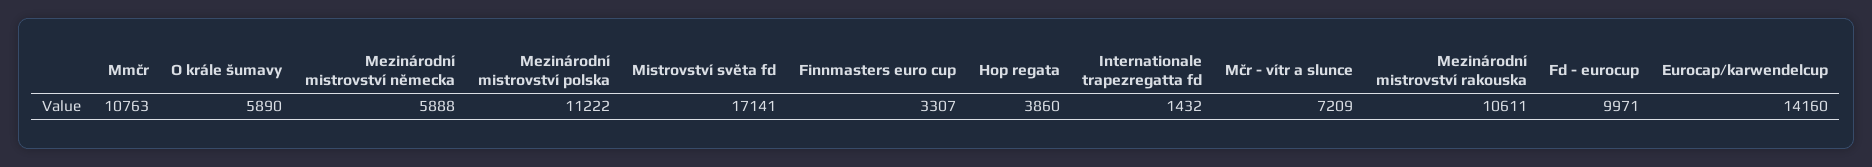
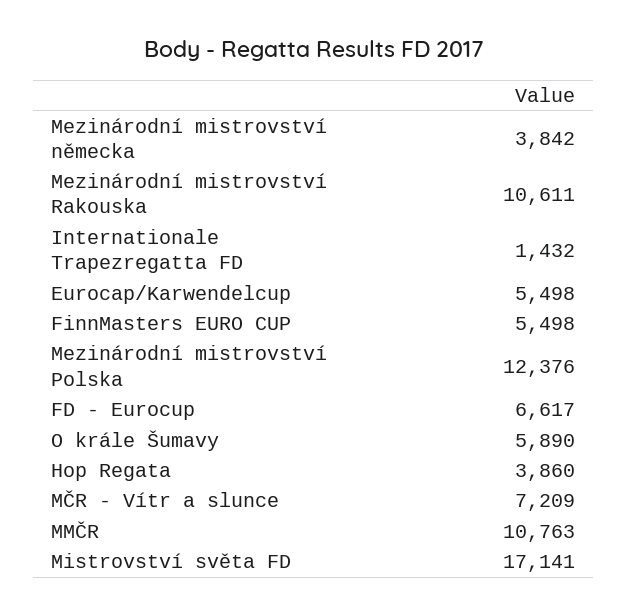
  {
    "Mmčr": 10763,
    "O krále šumavy": 5890,
-   "Mezinárodní mistrovství německa": 5888,
+   "Mezinárodní mistrovství německa": 3842,
-   "Mezinárodní mistrovství polska": 11222,
+   "Mezinárodní mistrovství polska": 12376,
    "Mistrovství světa fd": 17141,
-   "Finnmasters euro cup": 3307,
+   "Finnmasters euro cup": 5498,
    "Hop regata": 3860,
    "Internationale trapezregatta fd": 1432,
    "Mčr - vítr a slunce": 7209,
    "Mezinárodní mistrovství rakouska": 10611,
-   "Fd - eurocup": 9971,
+   "Fd - eurocup": 6617,
-   "Eurocap/karwendelcup": 14160
+   "Eurocap/karwendelcup": 5498
  }

